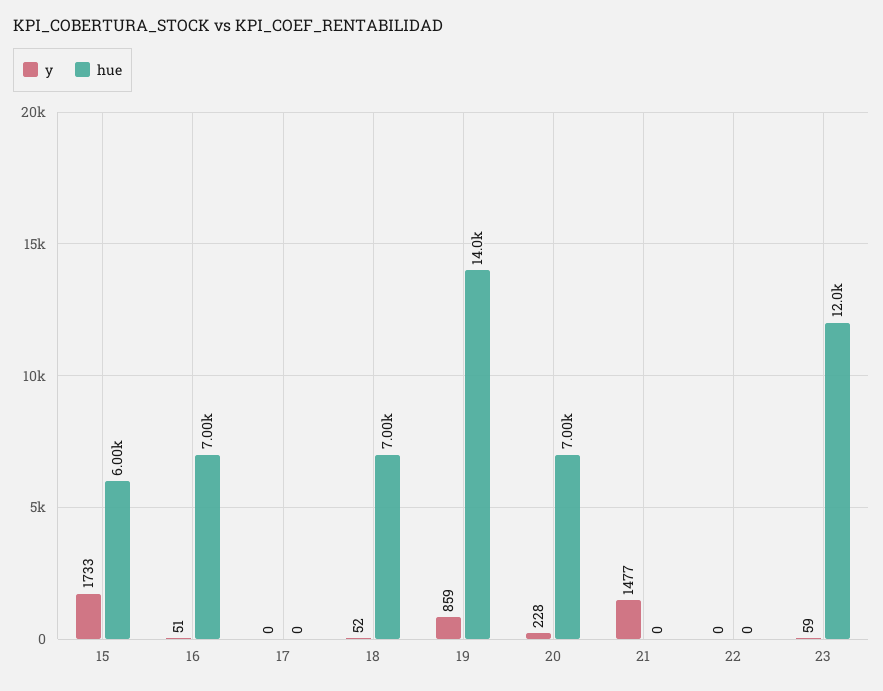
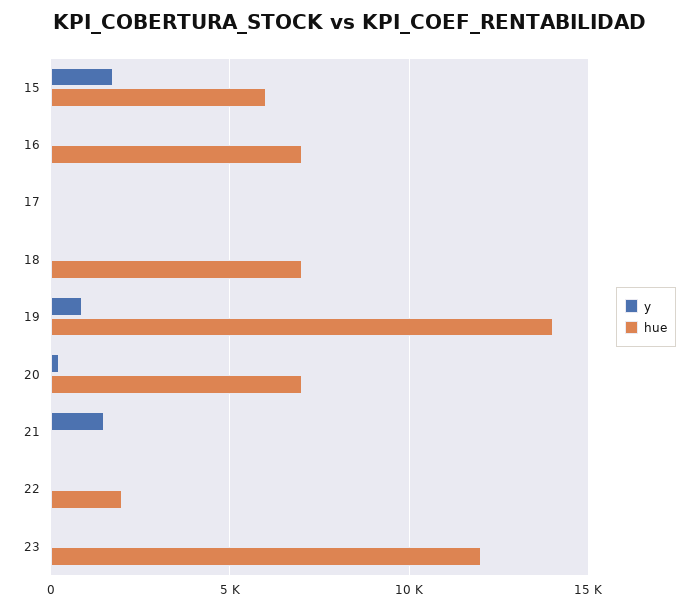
  {
    "y": {
      "15": 1733,
      "16": 51,
      "17": 0,
      "18": 52,
      "19": 859,
      "20": 228,
      "21": 1477,
      "22": 0,
      "23": 59
    },
    "hue": {
      "15": 6000,
      "16": 7000,
      "17": 0,
      "18": 7000,
      "19": 14000,
      "20": 7000,
      "21": 0,
-     "22": 0,
+     "22": 2000,
      "23": 12000
    }
  }

